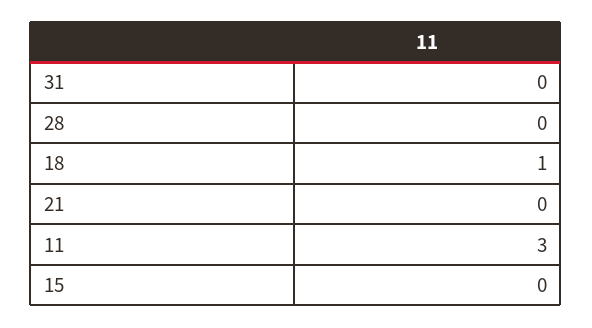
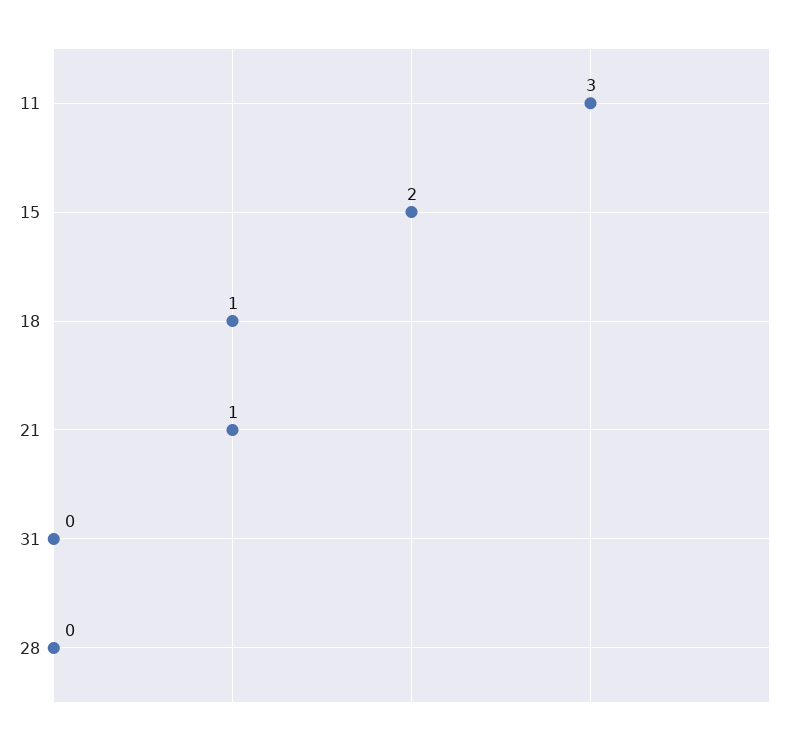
  {
    "31": 0,
    "28": 0,
    "18": 1,
-   "21": 0,
+   "21": 1,
    "11": 3,
-   "15": 0
+   "15": 2
  }

